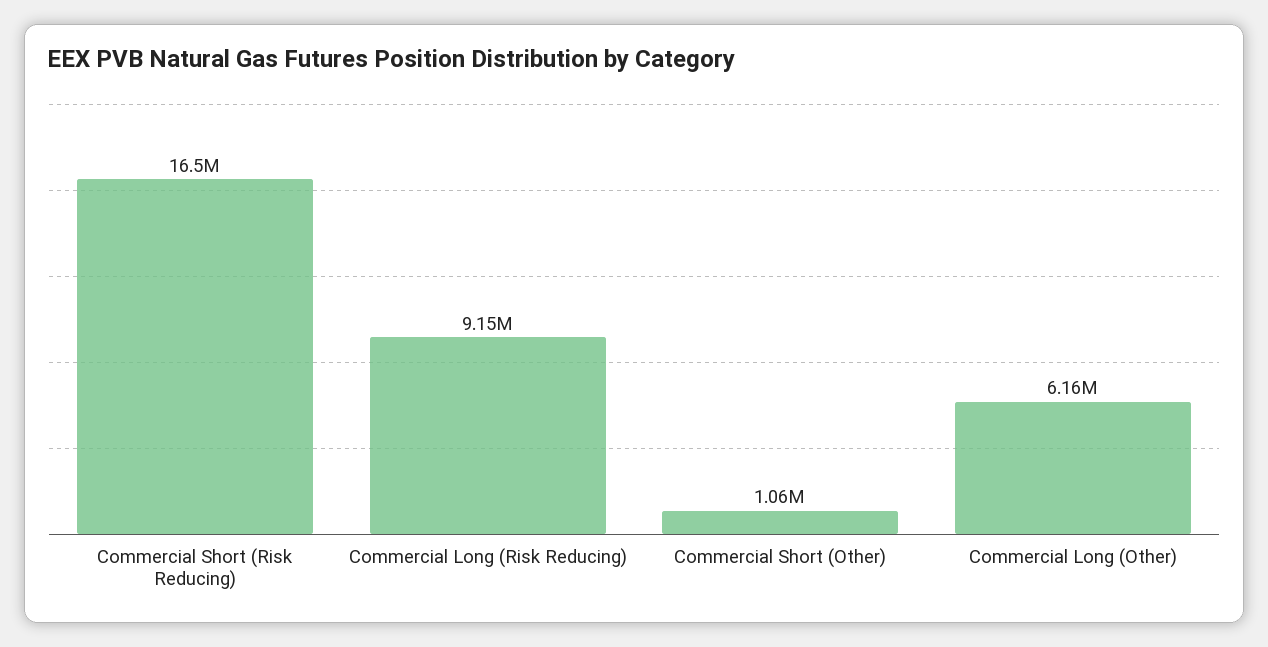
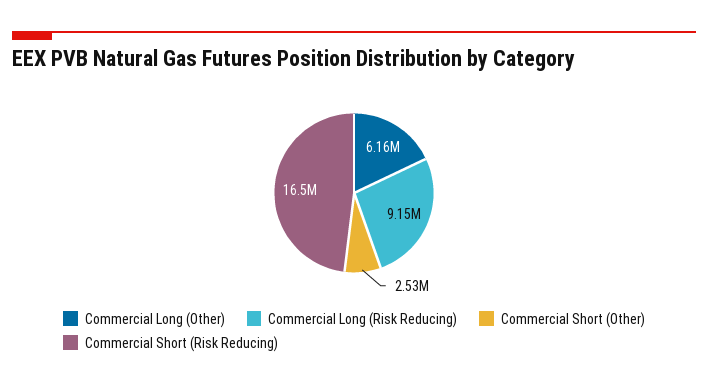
  {
    "Commercial Short (Risk Reducing)": 16500000,
    "Commercial Long (Risk Reducing)": 9150000,
-   "Commercial Short (Other)": 1060000,
+   "Commercial Short (Other)": 2530000,
    "Commercial Long (Other)": 6160000
  }

